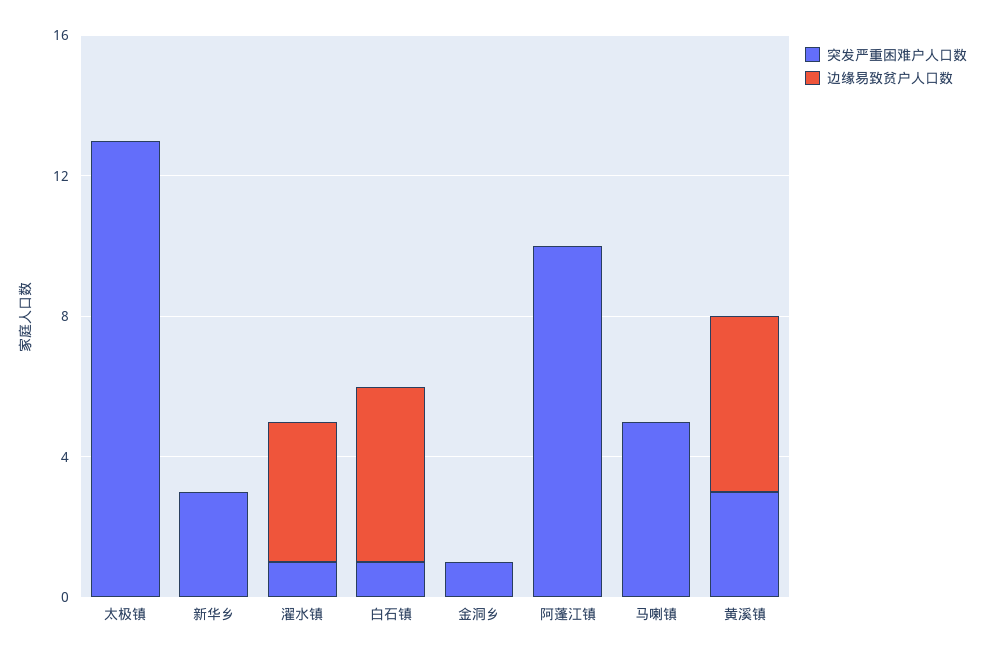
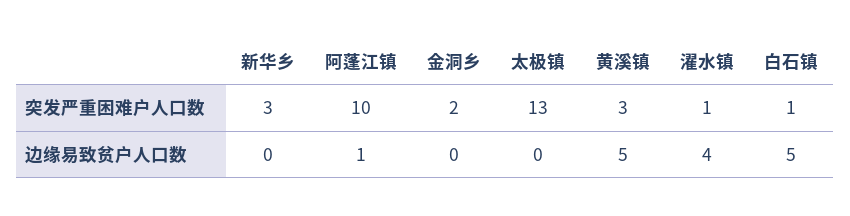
  {
    "突发严重困难户人口数": {
      "太极镇": 13,
      "新华乡": 3,
      "濯水镇": 1,
      "白石镇": 1,
-     "金洞乡": 1,
+     "金洞乡": 2,
      "阿蓬江镇": 10,
-     "马喇镇": 5,
      "黄溪镇": 3
    },
    "边缘易致贫户人口数": {
      "太极镇": 0,
      "新华乡": 0,
      "濯水镇": 4,
      "白石镇": 5,
      "金洞乡": 0,
-     "阿蓬江镇": 0,
+     "阿蓬江镇": 1,
-     "马喇镇": 0,
      "黄溪镇": 5
    }
  }

